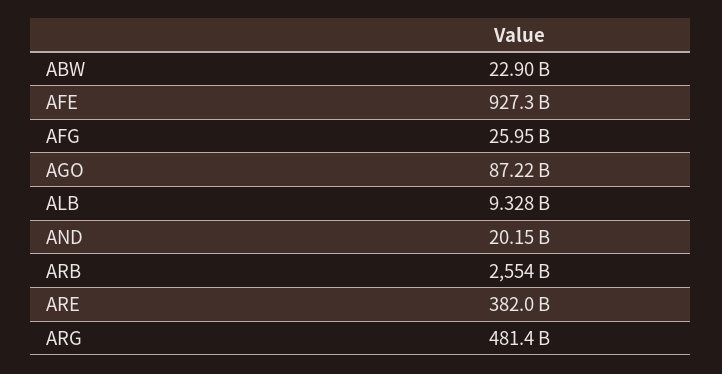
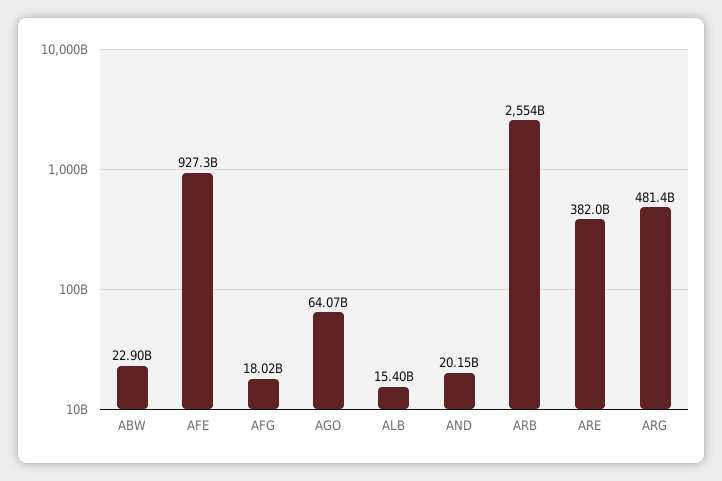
  {
    "ABW": 22900000000,
    "AFE": 927300000000,
-   "AFG": 25950000000,
+   "AFG": 18020000000,
-   "AGO": 87220000000,
+   "AGO": 64070000000,
-   "ALB": 9328000000,
+   "ALB": 15400000000,
    "AND": 20150000000,
    "ARB": 2554000000000,
    "ARE": 382000000000,
    "ARG": 481400000000
  }

